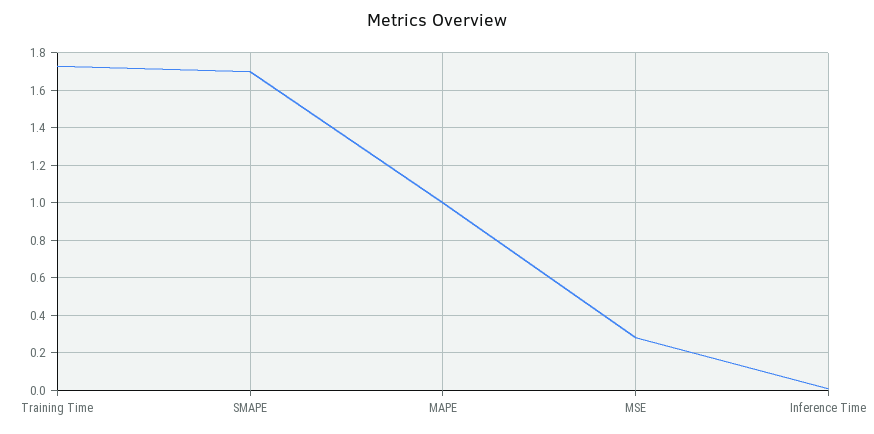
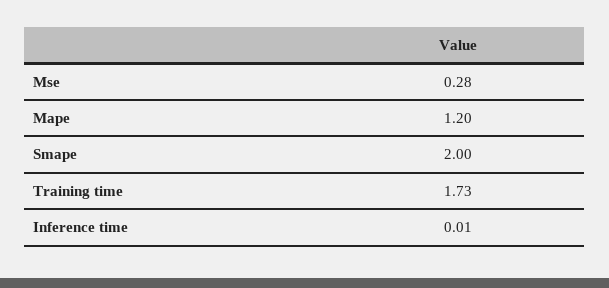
  {
    "Training Time": 1.73,
-   "SMAPE": 1.7,
+   "SMAPE": 2,
-   "MAPE": 1,
+   "MAPE": 1.2,
    "MSE": 0.28,
    "Inference Time": 0.01
  }

